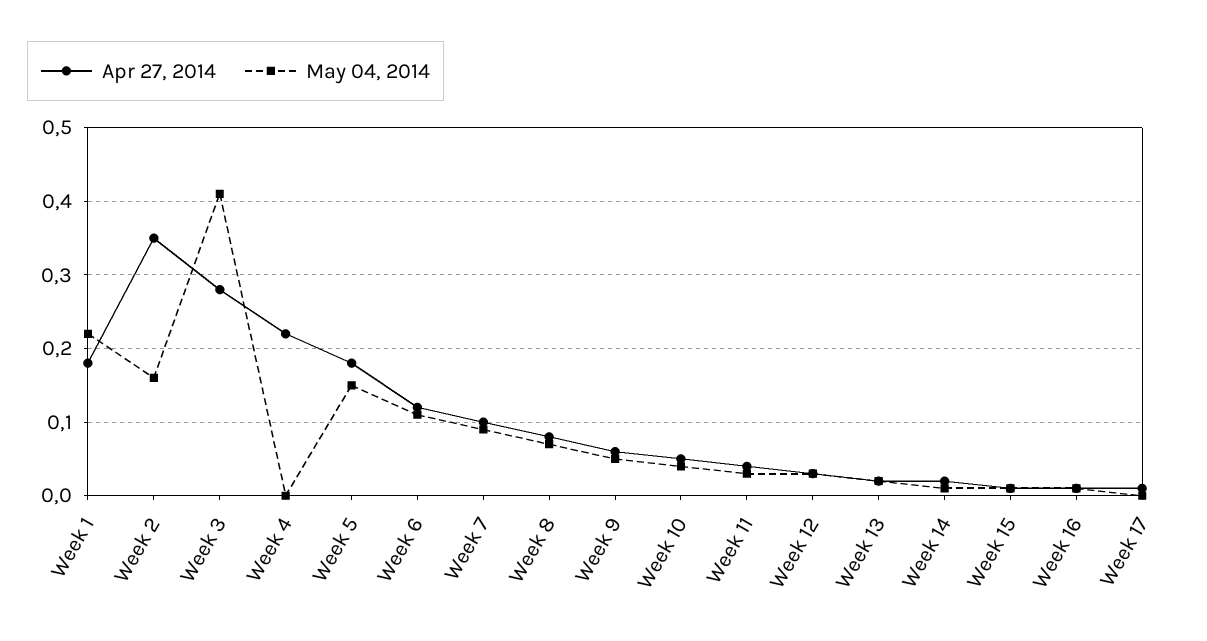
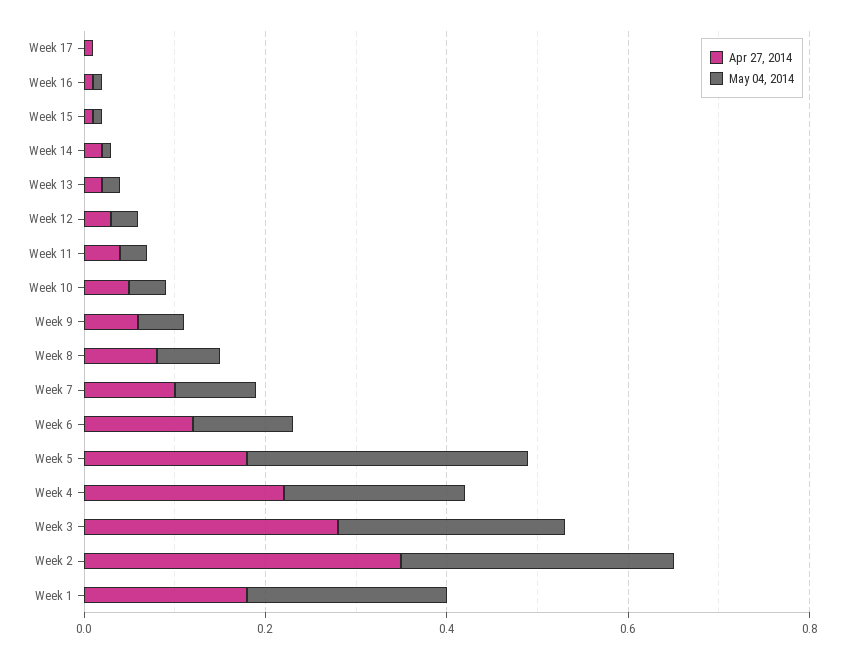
  {
    "Apr 27, 2014": {
      "Week 1": 0.18,
      "Week 2": 0.35,
      "Week 3": 0.28,
      "Week 4": 0.22,
      "Week 5": 0.18,
      "Week 6": 0.12,
      "Week 7": 0.1,
      "Week 8": 0.08,
      "Week 9": 0.06,
      "Week 10": 0.05,
      "Week 11": 0.04,
      "Week 12": 0.03,
      "Week 13": 0.02,
      "Week 14": 0.02,
      "Week 15": 0.01,
      "Week 16": 0.01,
      "Week 17": 0.01
    },
    "May 04, 2014": {
      "Week 1": 0.22,
-     "Week 2": 0.16,
+     "Week 2": 0.3,
-     "Week 3": 0.41,
+     "Week 3": 0.25,
-     "Week 4": 0,
+     "Week 4": 0.2,
-     "Week 5": 0.15,
+     "Week 5": 0.3,
      "Week 6": 0.11,
      "Week 7": 0.09,
      "Week 8": 0.07,
      "Week 9": 0.05,
      "Week 10": 0.04,
      "Week 11": 0.03,
      "Week 12": 0.03,
      "Week 13": 0.02,
      "Week 14": 0.01,
      "Week 15": 0.01,
      "Week 16": 0.01,
      "Week 17": 0
    }
  }

